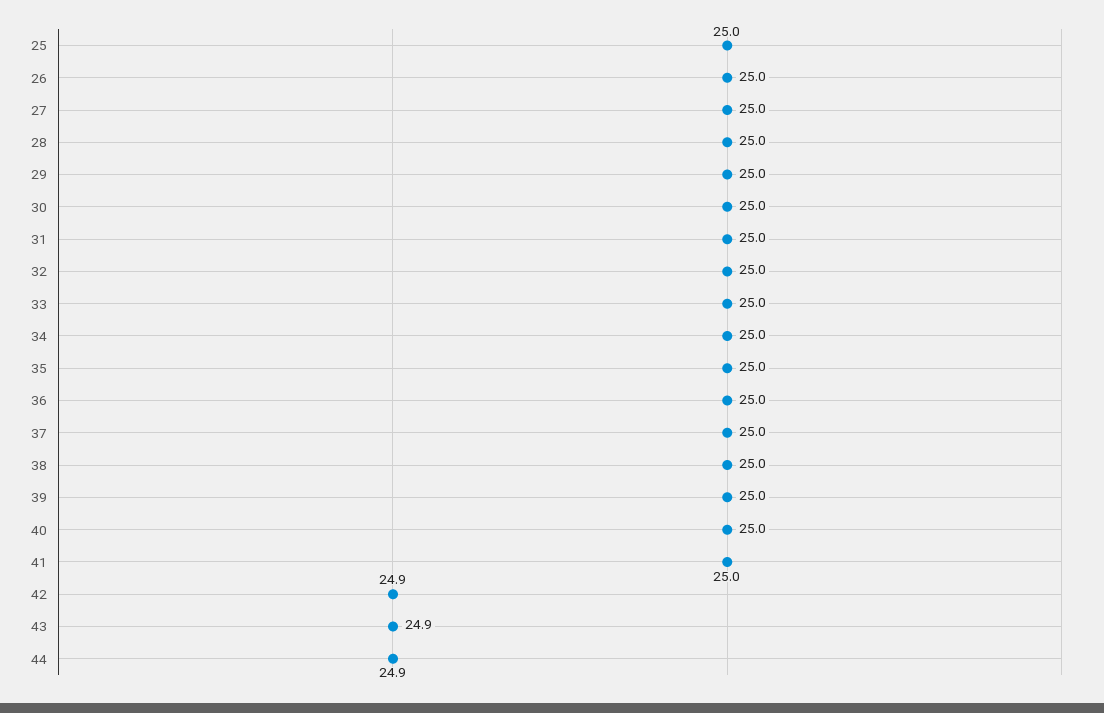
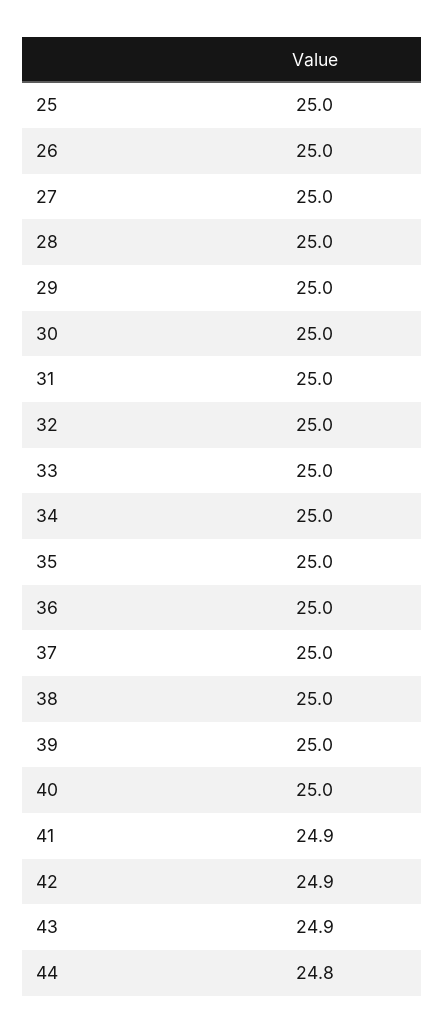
  {
    "25": 25,
    "26": 25,
    "27": 25,
    "28": 25,
    "29": 25,
    "30": 25,
    "31": 25,
    "32": 25,
    "33": 25,
    "34": 25,
    "35": 25,
    "36": 25,
    "37": 25,
    "38": 25,
    "39": 25,
    "40": 25,
-   "41": 25,
+   "41": 24.9,
    "42": 24.9,
    "43": 24.9,
-   "44": 24.9
+   "44": 24.8
  }

